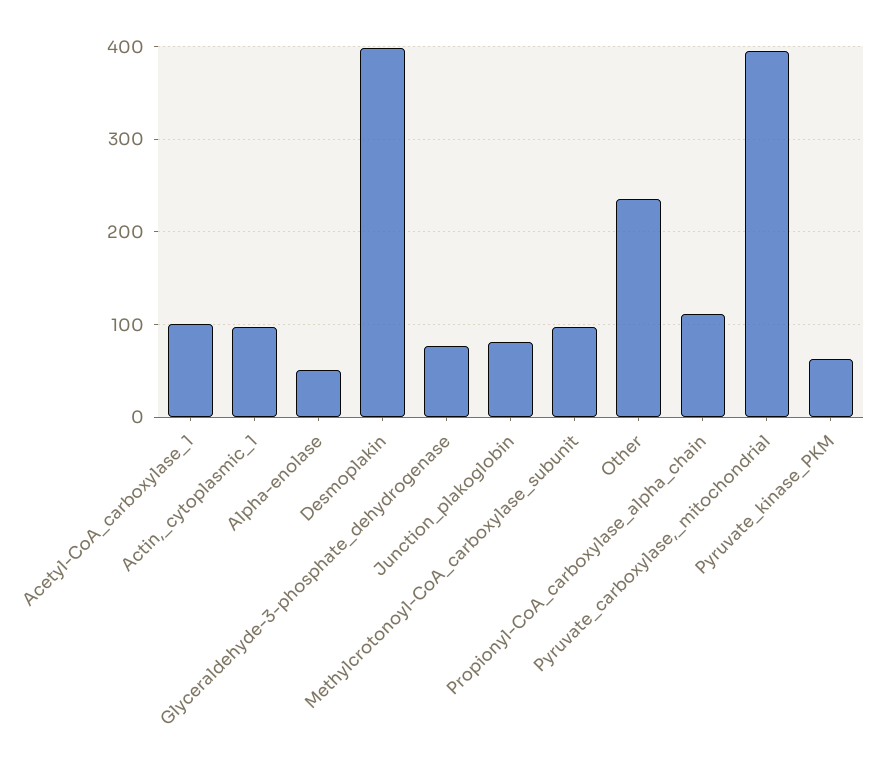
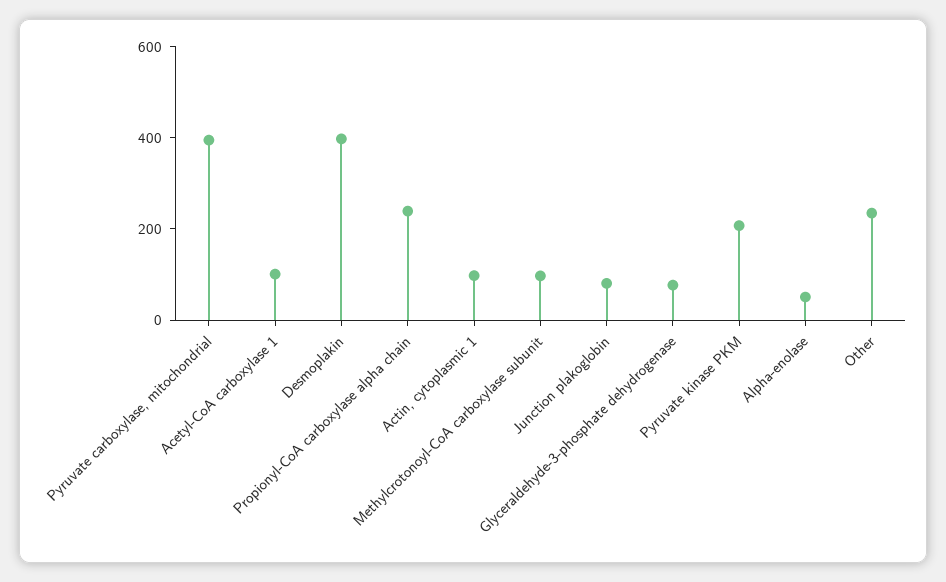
  {
    "Acetyl-CoA_carboxylase_1": 100,
    "Actin,_cytoplasmic_1": 100,
    "Alpha-enolase": 50,
    "Desmoplakin": 400,
    "Glyceraldehyde-3-phosphate_dehydrogenase": 80,
    "Junction_plakoglobin": 80,
    "Methylcrotonoyl-CoA_carboxylase_subunit": 100,
    "Other": 230,
-   "Propionyl-CoA_carboxylase_alpha_chain": 110,
+   "Propionyl-CoA_carboxylase_alpha_chain": 250,
    "Pyruvate_carboxylase,_mitochondrial": 400,
-   "Pyruvate_kinase_PKM": 60
+   "Pyruvate_kinase_PKM": 200
  }

